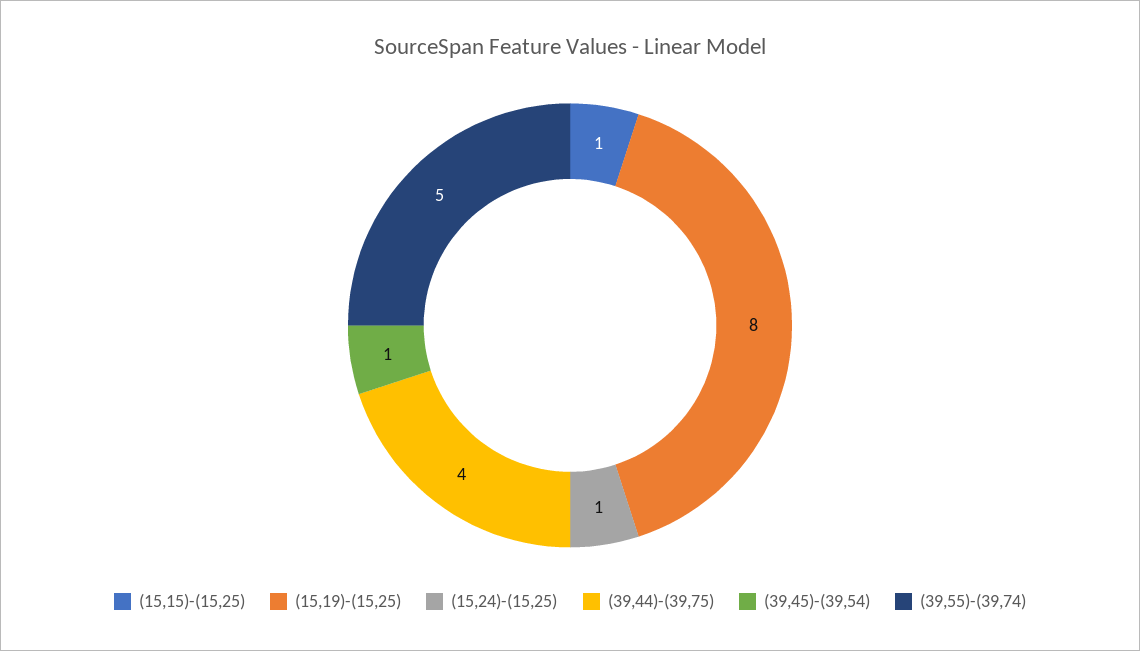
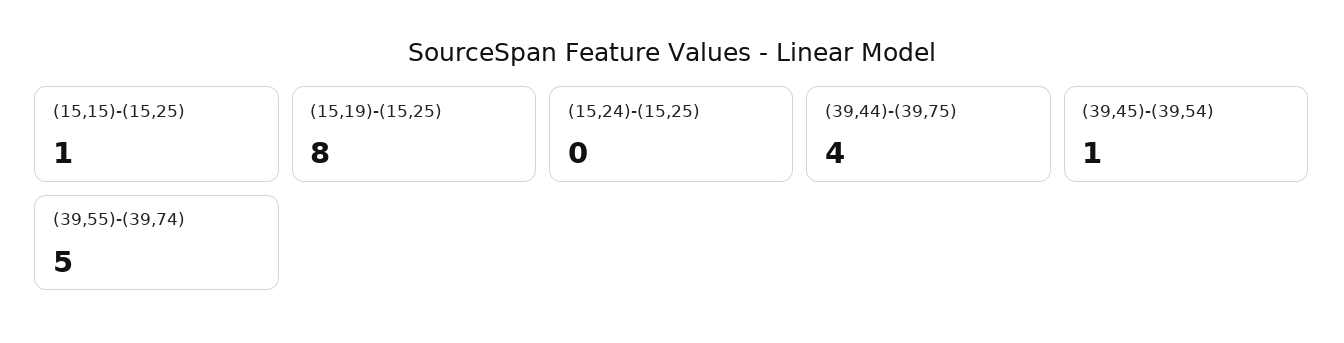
  {
    "(15,15)-(15,25)": 1,
    "(15,19)-(15,25)": 8,
-   "(15,24)-(15,25)": 1,
+   "(15,24)-(15,25)": 0,
    "(39,44)-(39,75)": 4,
    "(39,45)-(39,54)": 1,
    "(39,55)-(39,74)": 5
  }

